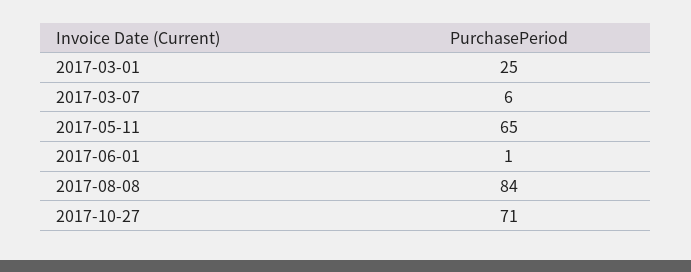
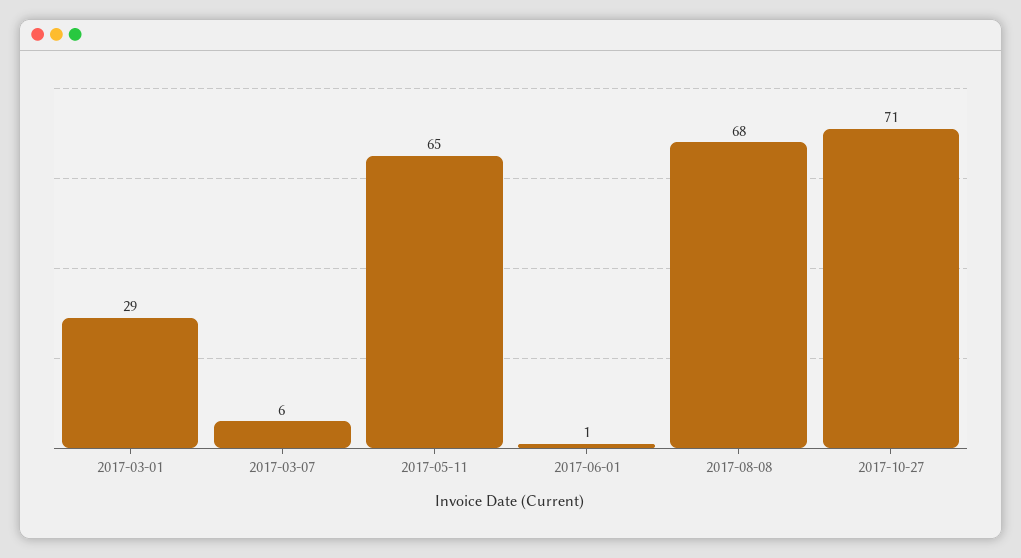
  {
-   "2017-03-01": 25,
+   "2017-03-01": 29,
    "2017-03-07": 6,
    "2017-05-11": 65,
    "2017-06-01": 1,
-   "2017-08-08": 84,
+   "2017-08-08": 68,
    "2017-10-27": 71
  }

